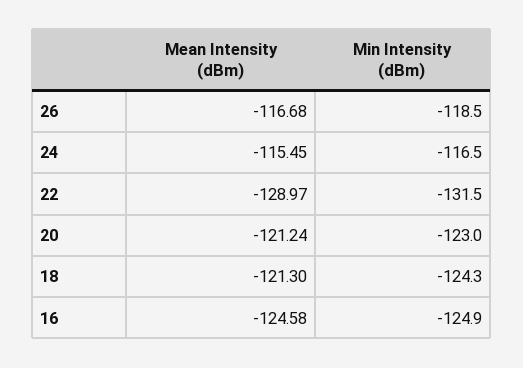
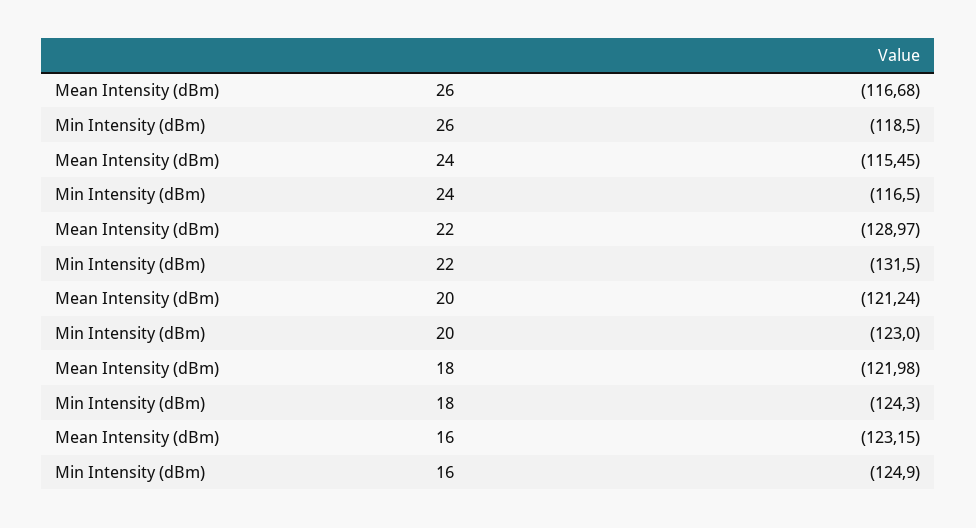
  {
    "Mean Intensity (dBm)": {
      "26": -116.68,
      "24": -115.45,
      "22": -128.97,
      "20": -121.24,
-     "18": -121.3,
+     "18": -121.98,
-     "16": -124.58
+     "16": -123.15
    },
    "Min Intensity (dBm)": {
      "26": -118.5,
      "24": -116.5,
      "22": -131.5,
      "20": -123,
      "18": -124.3,
      "16": -124.9
    }
  }

